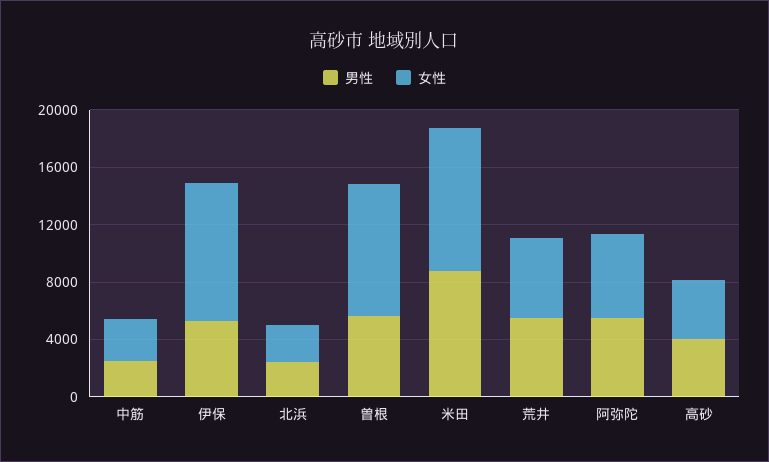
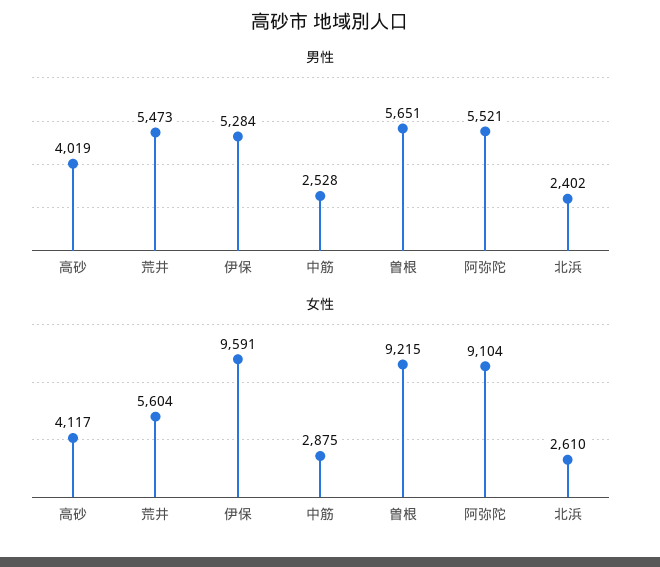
  {
    "男性": {
      "中筋": 2528,
      "伊保": 5284,
      "北浜": 2402,
      "曽根": 5651,
-     "米田": 9000,
      "荒井": 5473,
      "阿弥陀": 5521,
      "高砂": 4019
    },
    "女性": {
      "中筋": 2875,
      "伊保": 9591,
      "北浜": 2610,
      "曽根": 9215,
-     "米田": 10000,
      "荒井": 5604,
-     "阿弥陀": 6000,
+     "阿弥陀": 9104,
      "高砂": 4117
    }
  }

